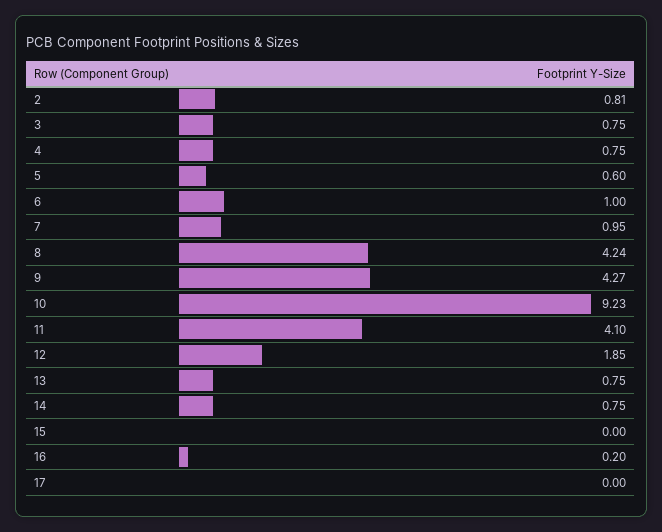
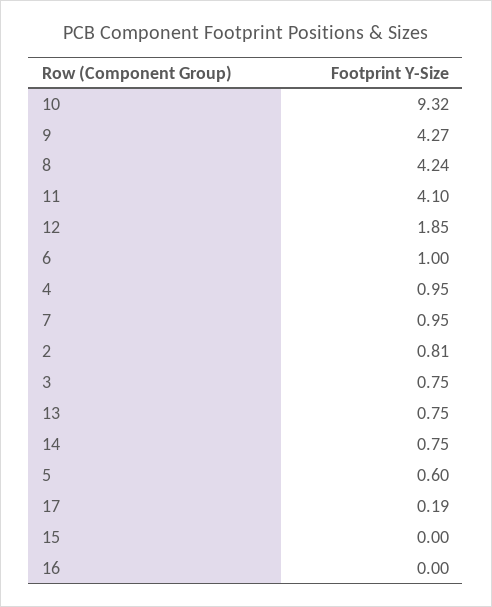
  {
    "2": 0.81,
    "3": 0.75,
-   "4": 0.75,
+   "4": 0.95,
    "5": 0.6,
    "6": 1,
    "7": 0.95,
    "8": 4.24,
    "9": 4.27,
-   "10": 9.23,
+   "10": 9.32,
    "11": 4.1,
    "12": 1.85,
    "13": 0.75,
    "14": 0.75,
    "15": 0,
-   "16": 0.2,
+   "16": 0,
-   "17": 0
+   "17": 0.19
  }

